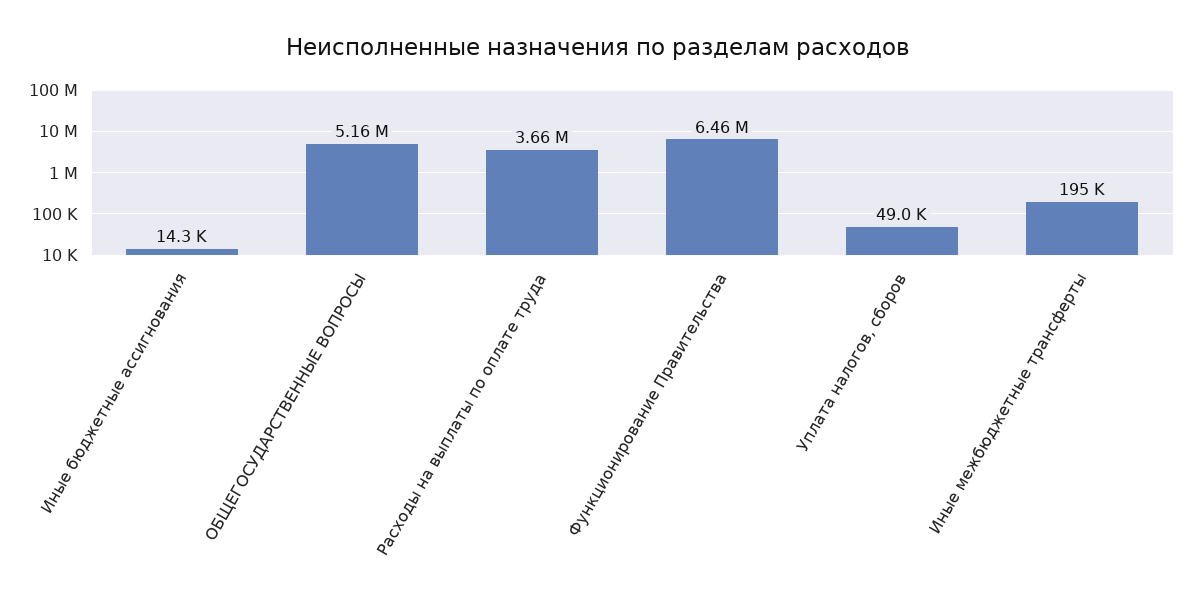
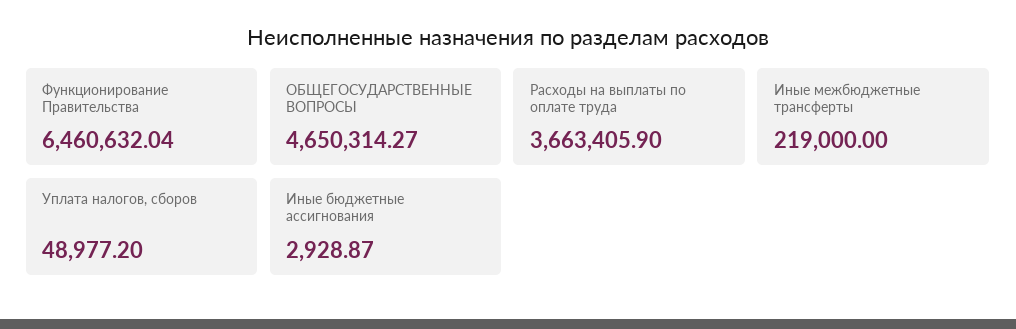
  {
-   "Иные бюджетные ассигнования": 14300,
+   "Иные бюджетные ассигнования": 2928.87,
-   "ОБЩЕГОСУДАРСТВЕННЫЕ ВОПРОСЫ": 5160000,
+   "ОБЩЕГОСУДАРСТВЕННЫЕ ВОПРОСЫ": 4650314.27,
    "Расходы на выплаты по оплате труда": 3663405.9,
    "Функционирование Правительства": 6460632.04,
    "Уплата налогов, сборов": 48977.2,
-   "Иные межбюджетные трансферты": 195000
+   "Иные межбюджетные трансферты": 219000
  }

